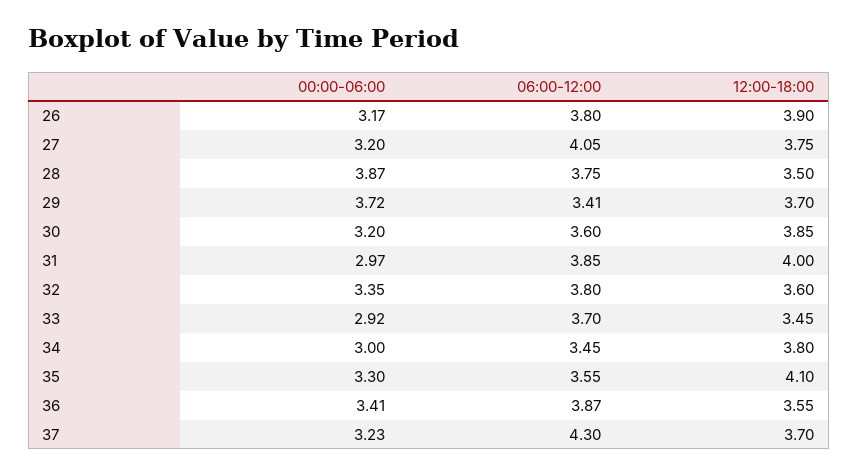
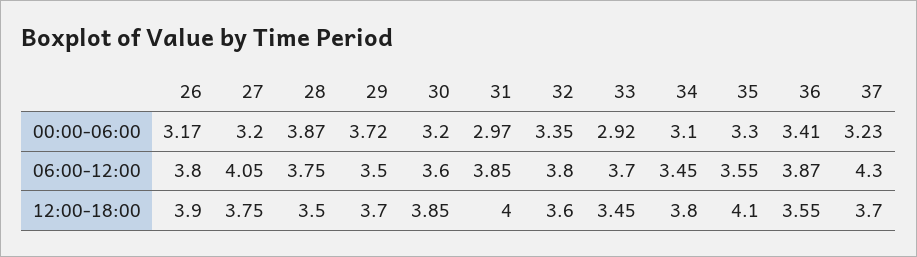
  {
    "00:00-06:00": {
      "26": 3.17,
      "27": 3.2,
      "28": 3.87,
      "29": 3.72,
      "30": 3.2,
      "31": 2.97,
      "32": 3.35,
      "33": 2.92,
-     "34": 3,
+     "34": 3.1,
      "35": 3.3,
      "36": 3.41,
      "37": 3.23
    },
    "06:00-12:00": {
      "26": 3.8,
      "27": 4.05,
      "28": 3.75,
-     "29": 3.41,
+     "29": 3.5,
      "30": 3.6,
      "31": 3.85,
      "32": 3.8,
      "33": 3.7,
      "34": 3.45,
      "35": 3.55,
      "36": 3.87,
      "37": 4.3
    },
    "12:00-18:00": {
      "26": 3.9,
      "27": 3.75,
      "28": 3.5,
      "29": 3.7,
      "30": 3.85,
      "31": 4,
      "32": 3.6,
      "33": 3.45,
      "34": 3.8,
      "35": 4.1,
      "36": 3.55,
      "37": 3.7
    }
  }

